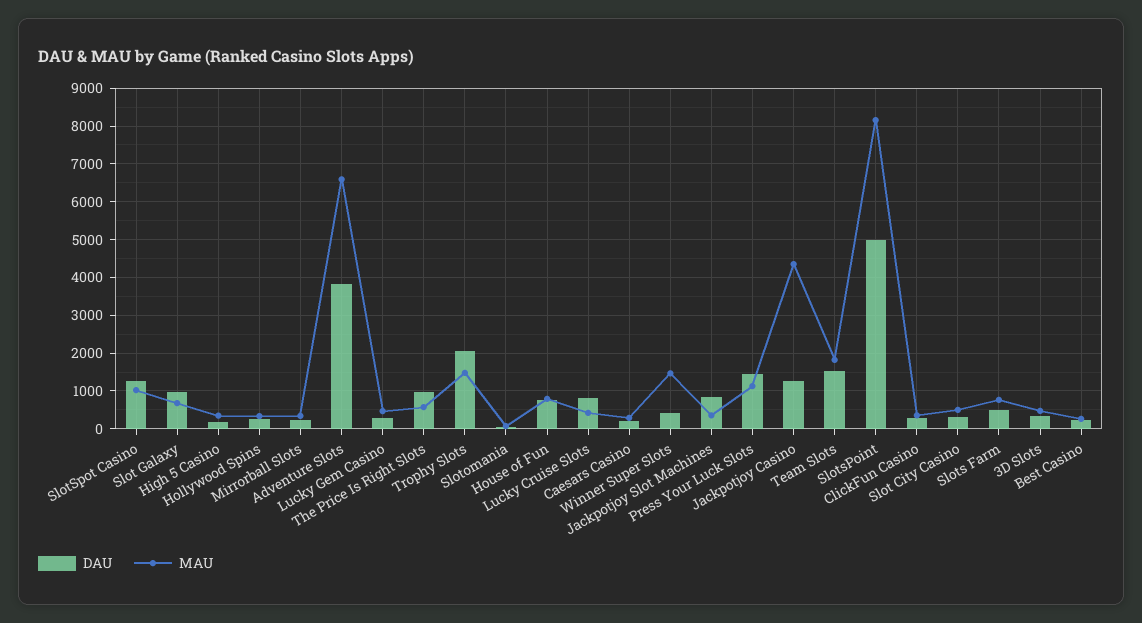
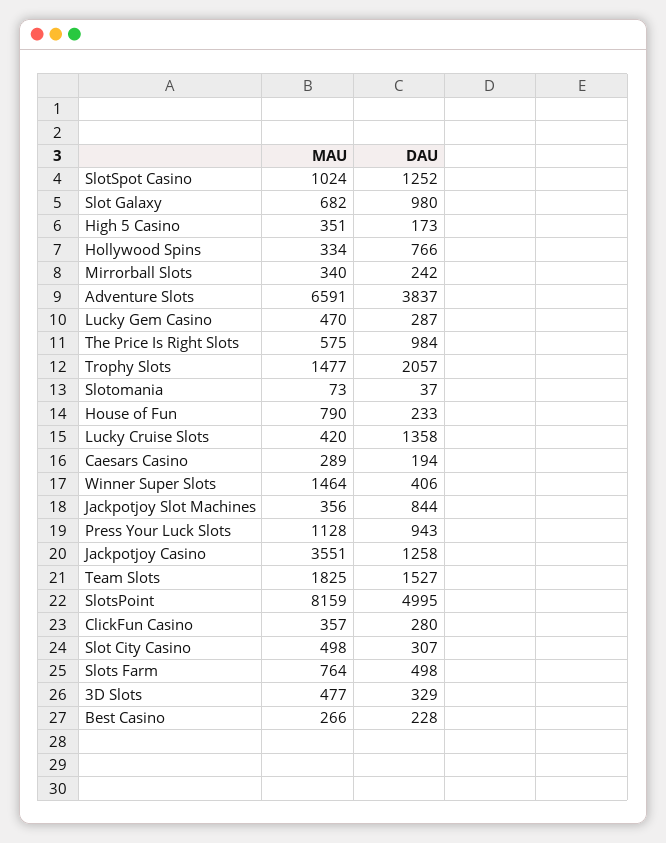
  {
    "DAU": {
      "SlotSpot Casino": 1252,
      "Slot Galaxy": 980,
      "High 5 Casino": 173,
-     "Hollywood Spins": 200,
+     "Hollywood Spins": 766,
      "Mirrorball Slots": 242,
      "Adventure Slots": 3837,
      "Lucky Gem Casino": 287,
      "The Price Is Right Slots": 984,
      "Trophy Slots": 2057,
      "Slotomania": 37,
-     "House of Fun": 800,
+     "House of Fun": 233,
-     "Lucky Cruise Slots": 800,
+     "Lucky Cruise Slots": 1358,
      "Caesars Casino": 194,
      "Winner Super Slots": 406,
      "Jackpotjoy Slot Machines": 844,
-     "Press Your Luck Slots": 1400,
+     "Press Your Luck Slots": 943,
      "Jackpotjoy Casino": 1258,
      "Team Slots": 1527,
      "SlotsPoint": 4995,
      "ClickFun Casino": 280,
      "Slot City Casino": 307,
      "Slots Farm": 498,
      "3D Slots": 329,
      "Best Casino": 228
    },
    "MAU": {
      "SlotSpot Casino": 1024,
      "Slot Galaxy": 682,
      "High 5 Casino": 351,
      "Hollywood Spins": 334,
      "Mirrorball Slots": 340,
      "Adventure Slots": 6591,
      "Lucky Gem Casino": 470,
      "The Price Is Right Slots": 575,
      "Trophy Slots": 1477,
      "Slotomania": 73,
      "House of Fun": 790,
      "Lucky Cruise Slots": 420,
      "Caesars Casino": 289,
      "Winner Super Slots": 1464,
      "Jackpotjoy Slot Machines": 356,
      "Press Your Luck Slots": 1128,
-     "Jackpotjoy Casino": 4400,
+     "Jackpotjoy Casino": 3551,
      "Team Slots": 1825,
      "SlotsPoint": 8159,
      "ClickFun Casino": 357,
      "Slot City Casino": 498,
      "Slots Farm": 764,
      "3D Slots": 477,
      "Best Casino": 266
    }
  }

